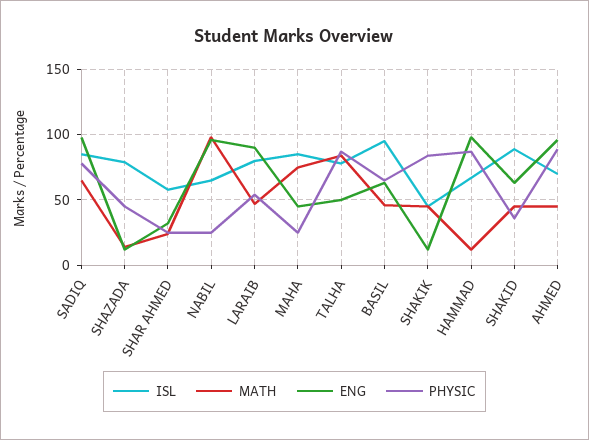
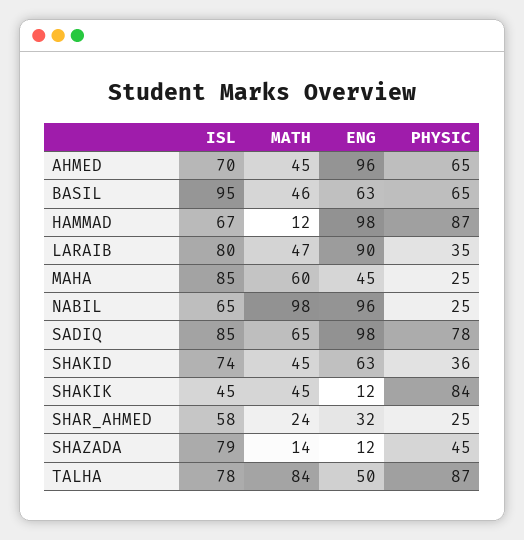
  {
    "ISL": {
      "SADIQ": 85,
      "SHAZADA": 79,
      "SHAR AHMED": 58,
      "NABIL": 65,
      "LARAIB": 80,
      "MAHA": 85,
      "TALHA": 78,
      "BASIL": 95,
      "SHAKIK": 45,
      "HAMMAD": 67,
-     "SHAKID": 90,
+     "SHAKID": 74,
      "AHMED": 70
    },
    "MATH": {
      "SADIQ": 65,
      "SHAZADA": 14,
      "SHAR AHMED": 24,
      "NABIL": 98,
      "LARAIB": 47,
-     "MAHA": 75,
+     "MAHA": 60,
      "TALHA": 84,
      "BASIL": 46,
      "SHAKIK": 45,
      "HAMMAD": 12,
      "SHAKID": 45,
      "AHMED": 45
    },
    "ENG": {
      "SADIQ": 98,
      "SHAZADA": 12,
      "SHAR AHMED": 32,
      "NABIL": 96,
      "LARAIB": 90,
      "MAHA": 45,
      "TALHA": 50,
      "BASIL": 63,
      "SHAKIK": 12,
      "HAMMAD": 98,
      "SHAKID": 63,
      "AHMED": 96
    },
    "PHYSIC": {
      "SADIQ": 78,
      "SHAZADA": 45,
      "SHAR AHMED": 25,
      "NABIL": 25,
-     "LARAIB": 55,
+     "LARAIB": 35,
      "MAHA": 25,
      "TALHA": 87,
      "BASIL": 65,
      "SHAKIK": 84,
      "HAMMAD": 87,
      "SHAKID": 36,
-     "AHMED": 90
+     "AHMED": 65
    }
  }

